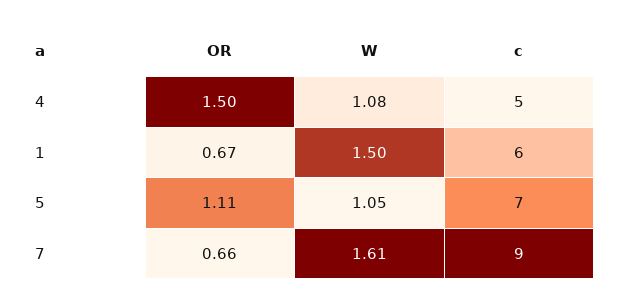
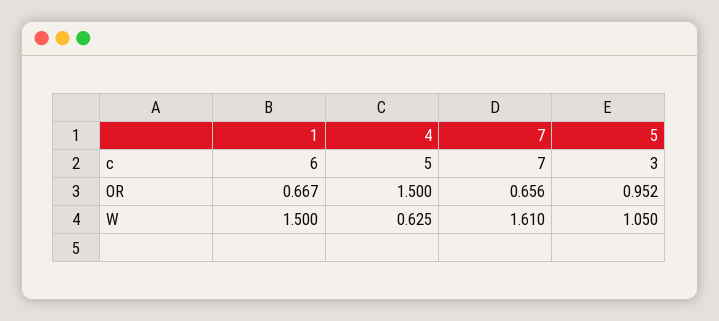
  {
    "OR": {
      "4": 1.5,
      "1": 0.667,
-     "5": 1.11,
+     "5": 0.952,
      "7": 0.656
    },
    "W": {
-     "4": 1.08,
+     "4": 0.625,
      "1": 1.5,
      "5": 1.05,
      "7": 1.61
    },
    "c": {
      "4": 5,
      "1": 6,
-     "5": 7,
+     "5": 3,
-     "7": 9
+     "7": 7
    }
  }

